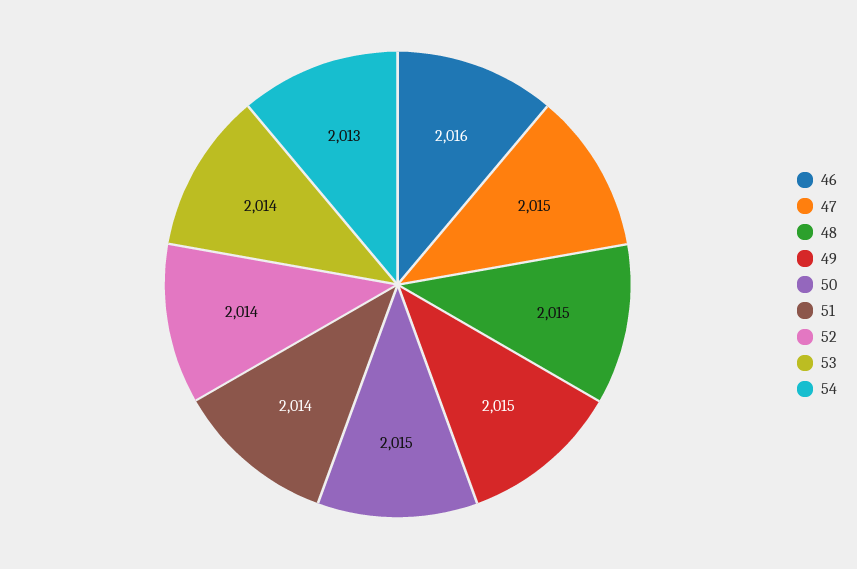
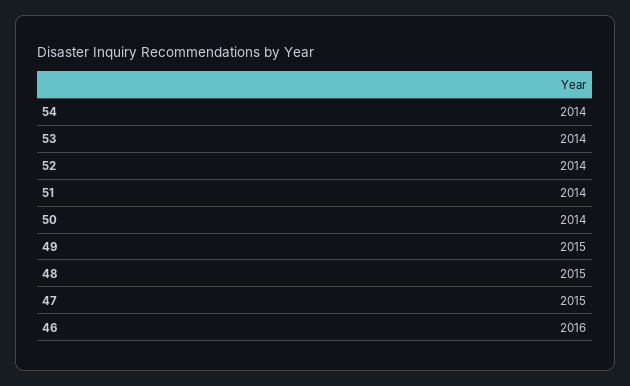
  {
    "46": 2016,
    "47": 2015,
    "48": 2015,
    "49": 2015,
-   "50": 2015,
+   "50": 2014,
    "51": 2014,
    "52": 2014,
    "53": 2014,
-   "54": 2013
+   "54": 2014
  }

